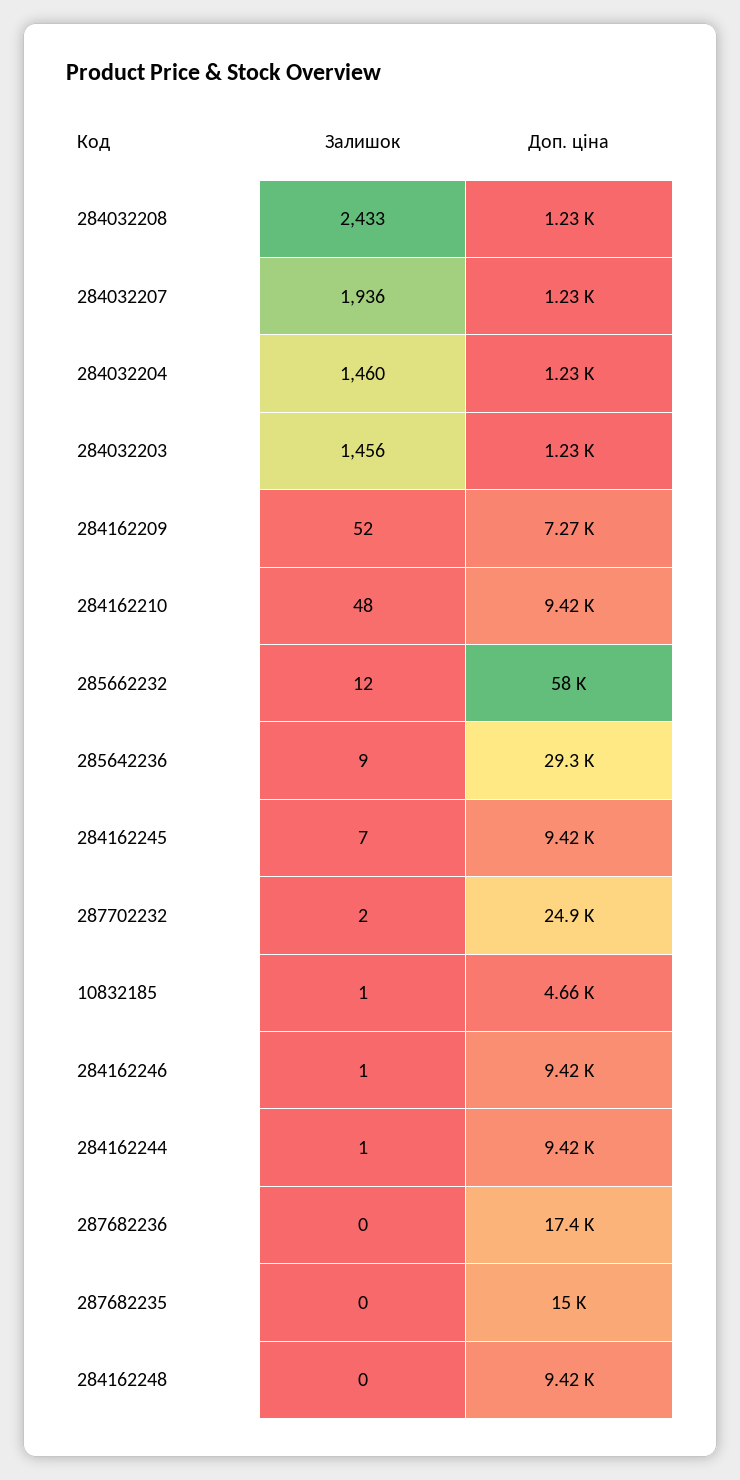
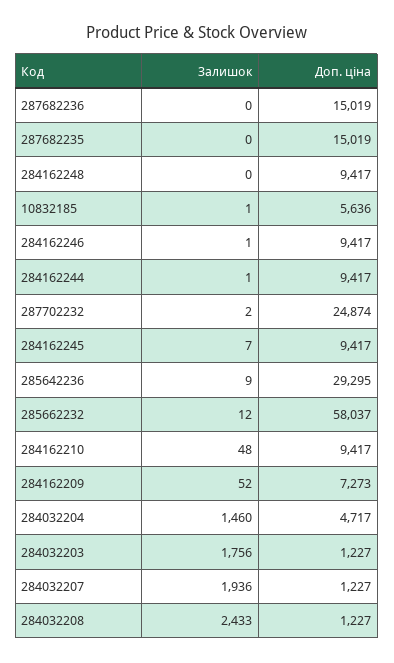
  {
    "Залишок": {
      "284032208": 2433,
      "284032207": 1936,
      "284032204": 1460,
-     "284032203": 1456,
+     "284032203": 1756,
      "284162209": 52,
      "284162210": 48,
      "285662232": 12,
      "285642236": 9,
      "284162245": 7,
      "287702232": 2,
      "10832185": 1,
      "284162246": 1,
      "284162244": 1,
      "287682236": 0,
      "287682235": 0,
      "284162248": 0
    },
    "Доп. ціна": {
      "284032208": 1227,
      "284032207": 1227,
-     "284032204": 1230,
+     "284032204": 4717,
      "284032203": 1227,
      "284162209": 7273,
      "284162210": 9417,
      "285662232": 58037,
      "285642236": 29295,
      "284162245": 9417,
      "287702232": 24874,
-     "10832185": 4660,
+     "10832185": 5636,
      "284162246": 9417,
      "284162244": 9417,
-     "287682236": 17400,
+     "287682236": 15019,
      "287682235": 15019,
      "284162248": 9417
    }
  }

